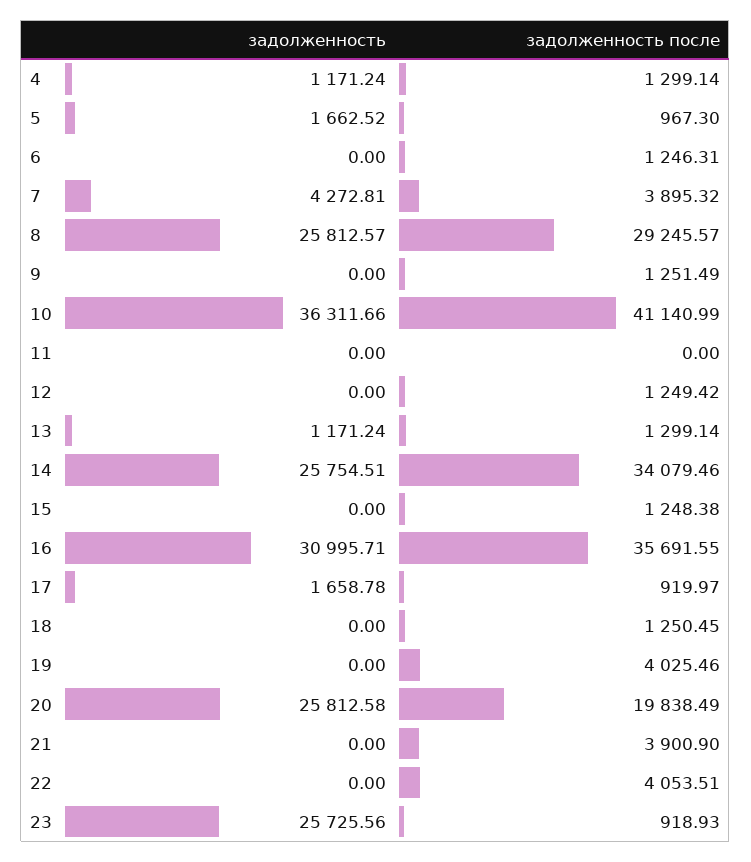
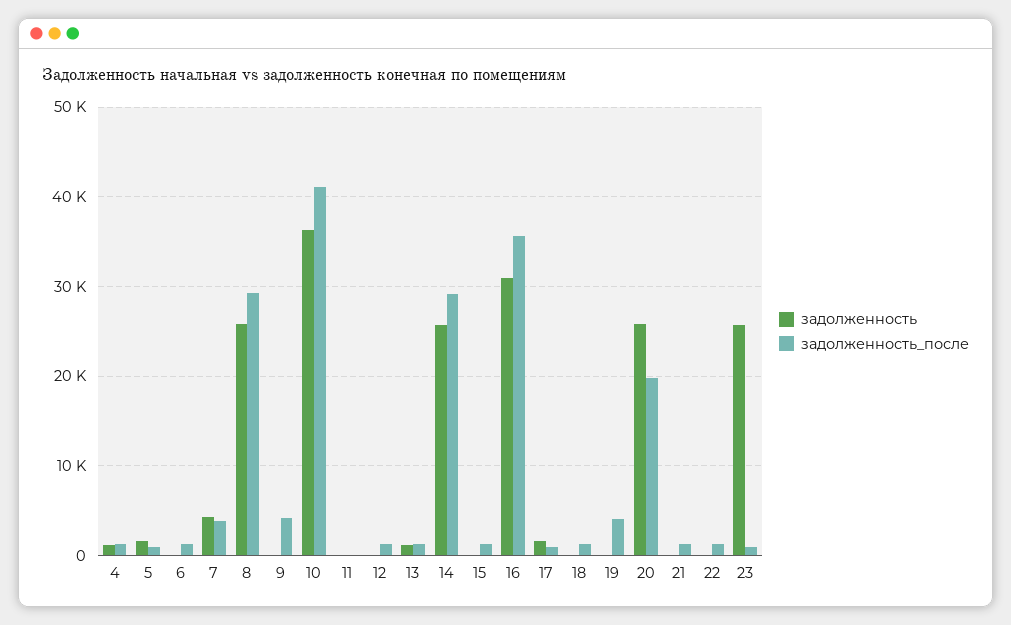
  {
    "задолженность": {
      "4": 1171.24,
      "5": 1662.52,
      "6": 0,
      "7": 4272.81,
      "8": 25812.57,
      "9": 0,
      "10": 36311.66,
      "11": 0,
      "12": 0,
      "13": 1171.24,
      "14": 25754.51,
      "15": 0,
      "16": 30995.71,
      "17": 1658.78,
      "18": 0,
      "19": 0,
      "20": 25812.58,
      "21": 0,
      "22": 0,
      "23": 25725.56
    },
    "задолженность после": {
      "4": 1299.14,
      "5": 967.3,
      "6": 1246.31,
      "7": 3895.32,
      "8": 29245.57,
-     "9": 1251.49,
+     "9": 4000,
      "10": 41140.99,
      "11": 0,
      "12": 1249.42,
      "13": 1299.14,
-     "14": 34079.46,
+     "14": 29000,
      "15": 1248.38,
      "16": 35691.55,
      "17": 919.97,
      "18": 1250.45,
      "19": 4025.46,
      "20": 19838.49,
-     "21": 3900.9,
+     "21": 1000,
-     "22": 4053.51,
+     "22": 1000,
      "23": 918.93
    }
  }

